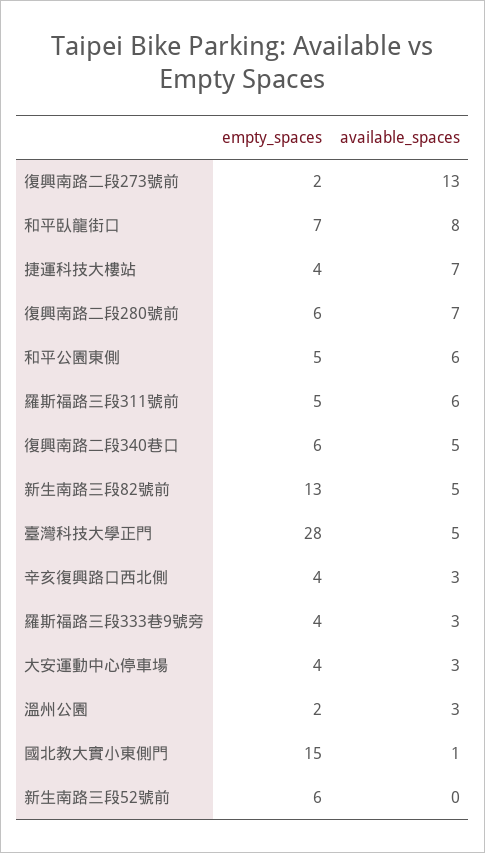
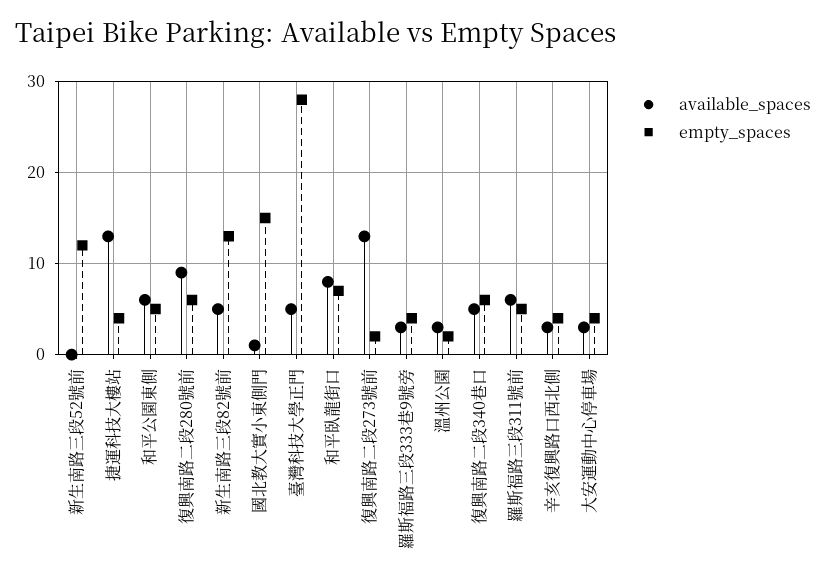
  {
    "empty_spaces": {
      "復興南路二段273號前": 2,
      "和平臥龍街口": 7,
      "捷運科技大樓站": 4,
      "復興南路二段280號前": 6,
      "和平公園東側": 5,
      "羅斯福路三段311號前": 5,
      "復興南路二段340巷口": 6,
      "新生南路三段82號前": 13,
      "臺灣科技大學正門": 28,
      "辛亥復興路口西北側": 4,
      "羅斯福路三段333巷9號旁": 4,
      "大安運動中心停車場": 4,
      "溫州公園": 2,
      "國北教大實小東側門": 15,
-     "新生南路三段52號前": 6
+     "新生南路三段52號前": 12
    },
    "available_spaces": {
      "復興南路二段273號前": 13,
      "和平臥龍街口": 8,
-     "捷運科技大樓站": 7,
+     "捷運科技大樓站": 13,
-     "復興南路二段280號前": 7,
+     "復興南路二段280號前": 9,
      "和平公園東側": 6,
      "羅斯福路三段311號前": 6,
      "復興南路二段340巷口": 5,
      "新生南路三段82號前": 5,
      "臺灣科技大學正門": 5,
      "辛亥復興路口西北側": 3,
      "羅斯福路三段333巷9號旁": 3,
      "大安運動中心停車場": 3,
      "溫州公園": 3,
      "國北教大實小東側門": 1,
      "新生南路三段52號前": 0
    }
  }

